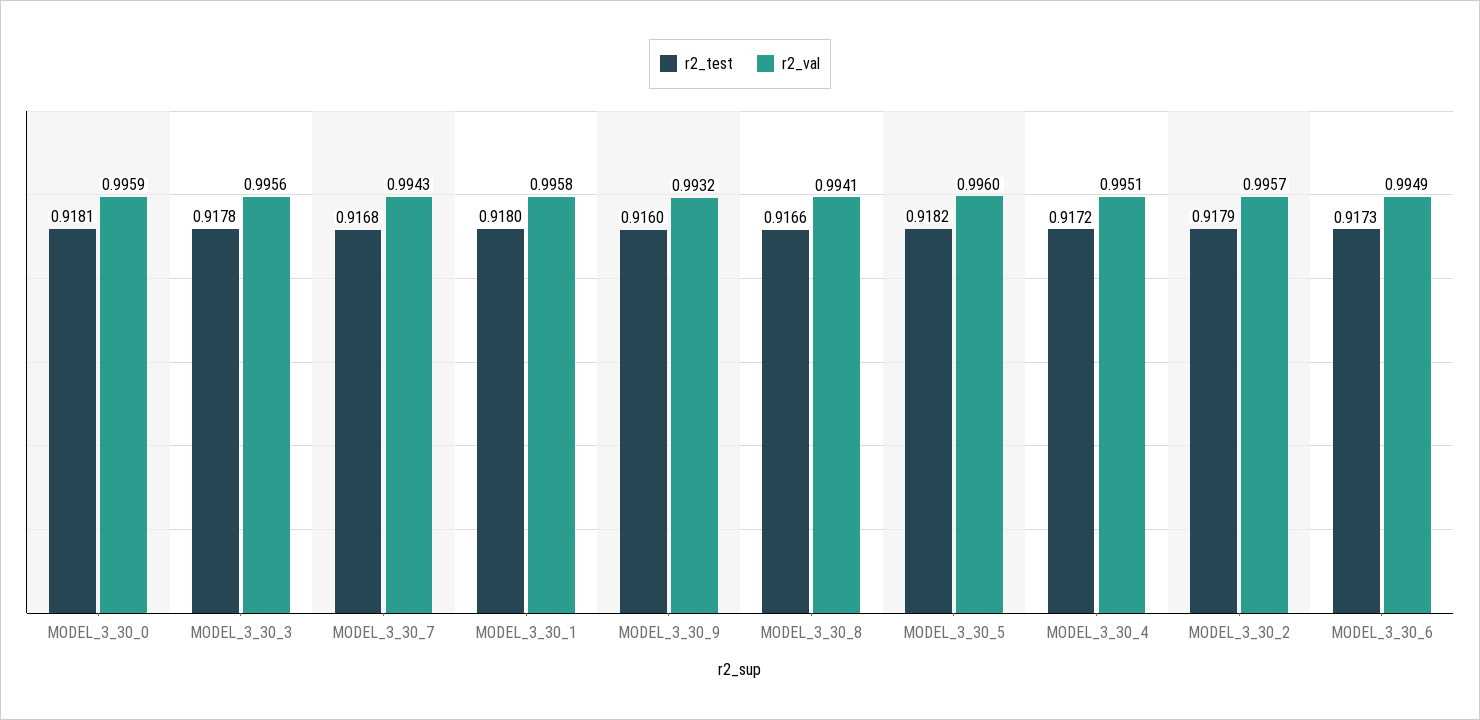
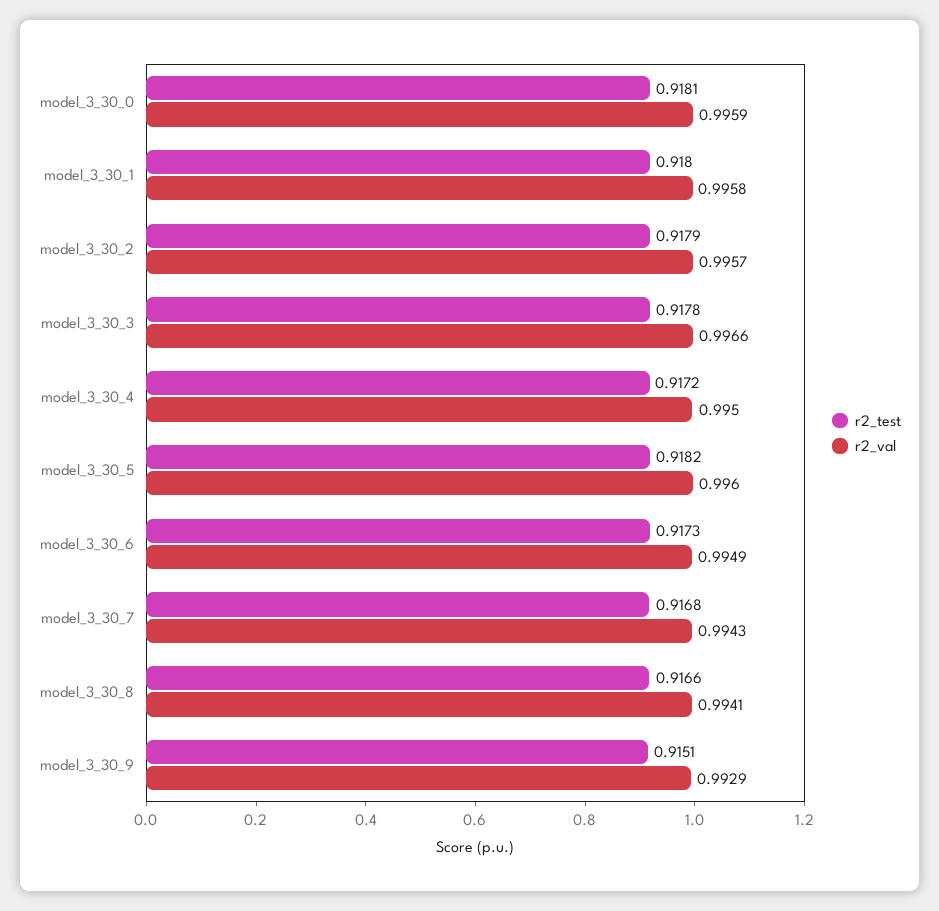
  {
    "r2_test": {
      "MODEL_3_30_0": 0.9181,
      "MODEL_3_30_3": 0.9178,
      "MODEL_3_30_7": 0.9168,
      "MODEL_3_30_1": 0.918,
-     "MODEL_3_30_9": 0.916,
+     "MODEL_3_30_9": 0.9151,
      "MODEL_3_30_8": 0.9166,
      "MODEL_3_30_5": 0.9182,
      "MODEL_3_30_4": 0.9172,
      "MODEL_3_30_2": 0.9179,
      "MODEL_3_30_6": 0.9173
    },
    "r2_val": {
      "MODEL_3_30_0": 0.9959,
-     "MODEL_3_30_3": 0.9956,
+     "MODEL_3_30_3": 0.9966,
      "MODEL_3_30_7": 0.9943,
      "MODEL_3_30_1": 0.9958,
-     "MODEL_3_30_9": 0.9932,
+     "MODEL_3_30_9": 0.9929,
      "MODEL_3_30_8": 0.9941,
      "MODEL_3_30_5": 0.996,
-     "MODEL_3_30_4": 0.9951,
+     "MODEL_3_30_4": 0.995,
      "MODEL_3_30_2": 0.9957,
      "MODEL_3_30_6": 0.9949
    }
  }

